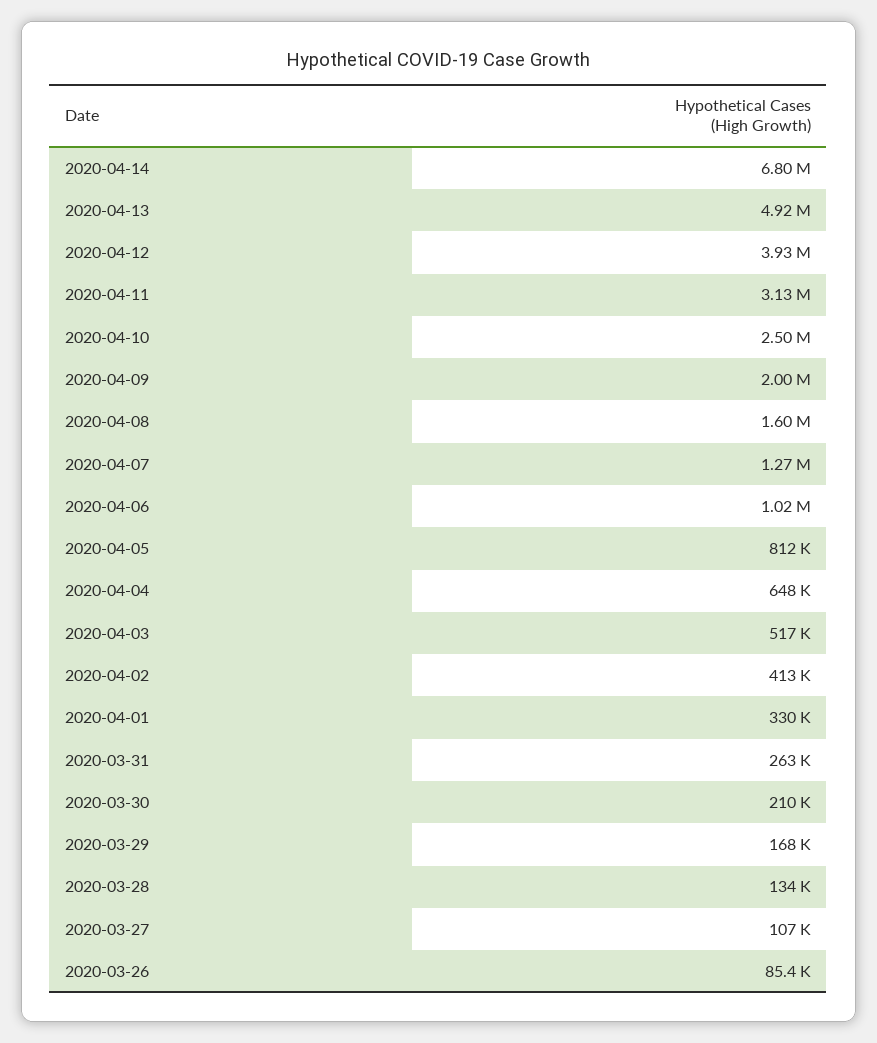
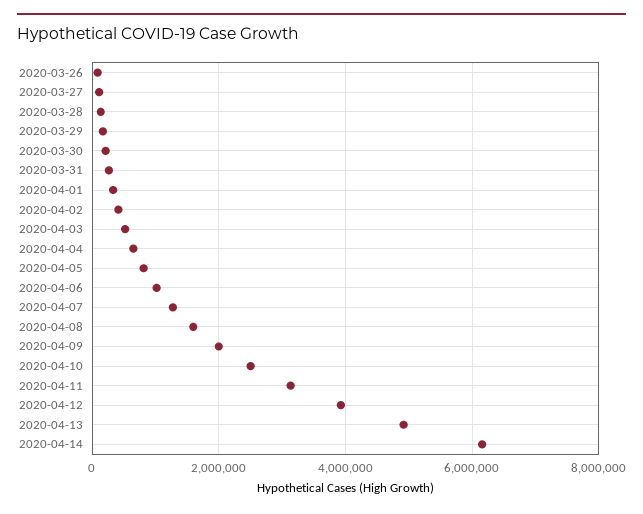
  {
-   "2020-04-14": 6800000,
+   "2020-04-14": 6200000,
    "2020-04-13": 4920000,
    "2020-04-12": 3930000,
    "2020-04-11": 3130000,
    "2020-04-10": 2500000,
    "2020-04-09": 2000000,
    "2020-04-08": 1600000,
    "2020-04-07": 1270000,
    "2020-04-06": 1020000,
    "2020-04-05": 812000,
    "2020-04-04": 648000,
    "2020-04-03": 517000,
    "2020-04-02": 413000,
    "2020-04-01": 330000,
    "2020-03-31": 263000,
    "2020-03-30": 210000,
    "2020-03-29": 168000,
    "2020-03-28": 134000,
    "2020-03-27": 107000,
    "2020-03-26": 85400
  }

